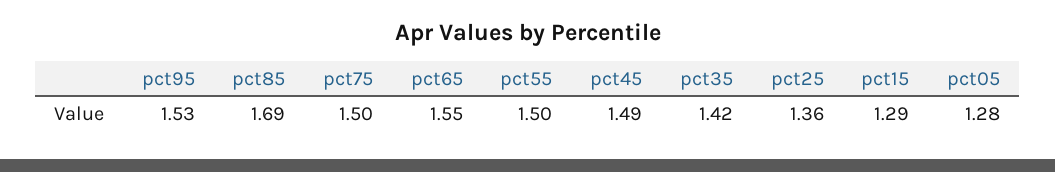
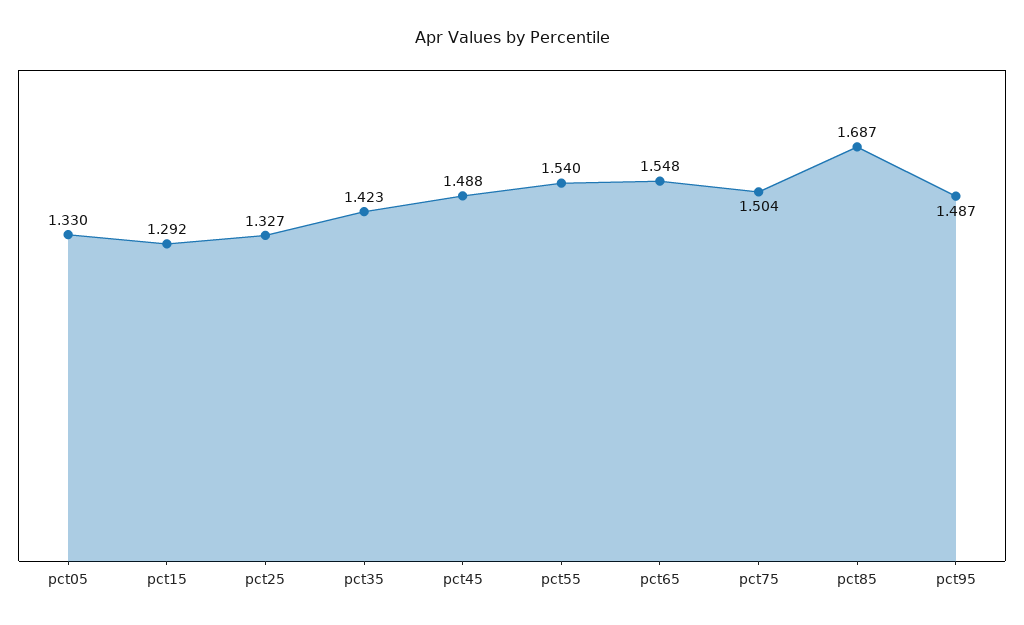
  {
-   "pct95": 1.53,
+   "pct95": 1.487,
    "pct85": 1.687,
    "pct75": 1.504,
    "pct65": 1.548,
-   "pct55": 1.5,
+   "pct55": 1.54,
    "pct45": 1.488,
    "pct35": 1.423,
-   "pct25": 1.36,
+   "pct25": 1.327,
    "pct15": 1.292,
-   "pct05": 1.28
+   "pct05": 1.33
  }

